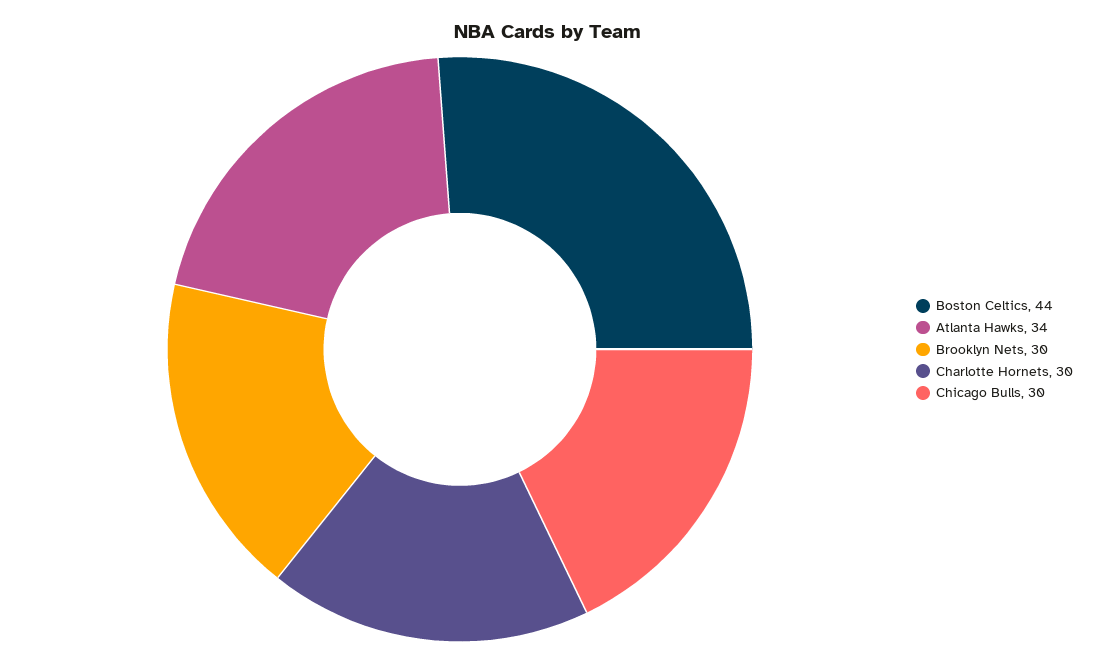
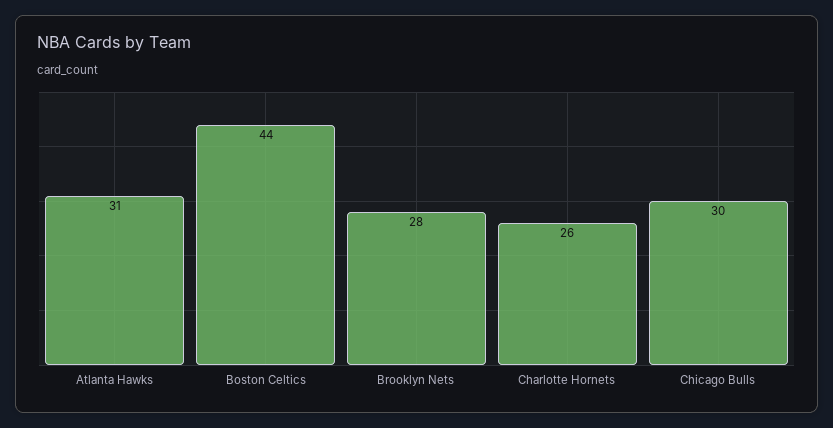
  {
    "Boston Celtics": 44,
-   "Atlanta Hawks": 34,
+   "Atlanta Hawks": 31,
-   "Brooklyn Nets": 30,
+   "Brooklyn Nets": 28,
-   "Charlotte Hornets": 30,
+   "Charlotte Hornets": 26,
    "Chicago Bulls": 30
  }

